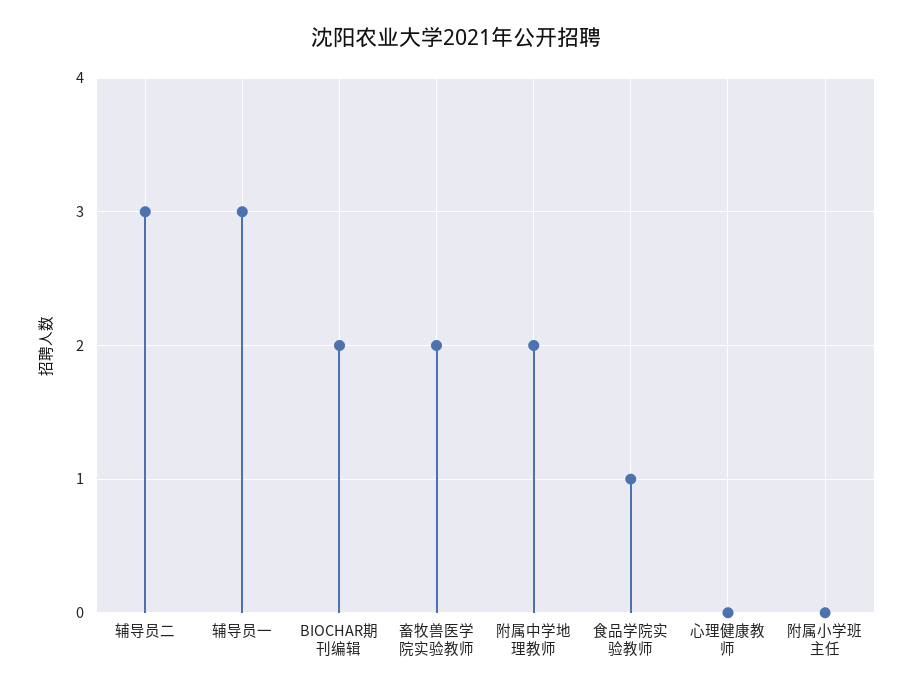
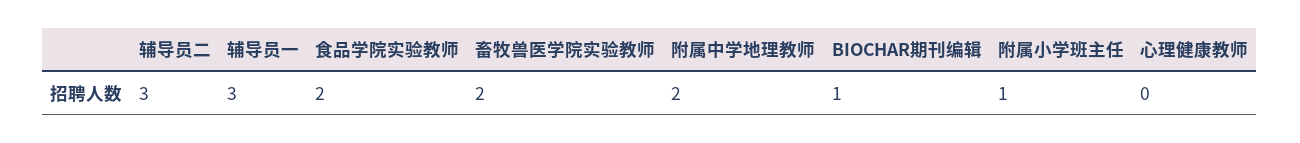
  {
    "辅导员二": 3,
    "辅导员一": 3,
-   "BIOCHAR期刊编辑": 2,
+   "BIOCHAR期刊编辑": 1,
    "畜牧兽医学院实验教师": 2,
    "附属中学地理教师": 2,
-   "食品学院实验教师": 1,
+   "食品学院实验教师": 2,
    "心理健康教师": 0,
-   "附属小学班主任": 0
+   "附属小学班主任": 1
  }

